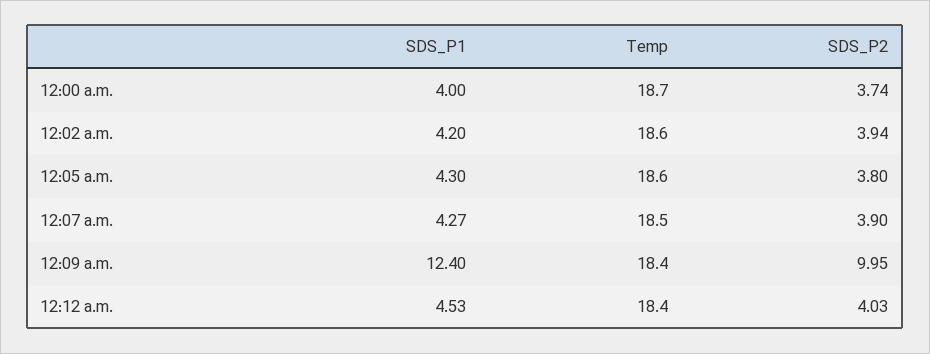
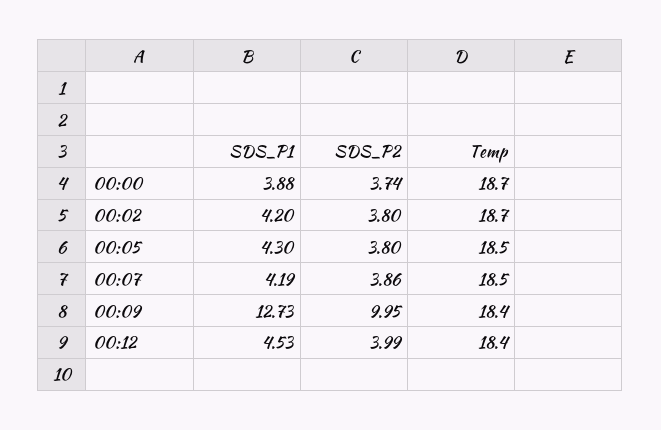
  {
    "SDS_P1": {
-     "12:00 a.m.": 4,
+     "12:00 a.m.": 3.88,
      "12:02 a.m.": 4.2,
      "12:05 a.m.": 4.3,
-     "12:07 a.m.": 4.27,
+     "12:07 a.m.": 4.19,
-     "12:09 a.m.": 12.4,
+     "12:09 a.m.": 12.73,
      "12:12 a.m.": 4.53
    },
    "Temp": {
      "12:00 a.m.": 18.7,
-     "12:02 a.m.": 18.6,
+     "12:02 a.m.": 18.7,
-     "12:05 a.m.": 18.6,
+     "12:05 a.m.": 18.5,
      "12:07 a.m.": 18.5,
      "12:09 a.m.": 18.4,
      "12:12 a.m.": 18.4
    },
    "SDS_P2": {
      "12:00 a.m.": 3.74,
-     "12:02 a.m.": 3.94,
+     "12:02 a.m.": 3.8,
      "12:05 a.m.": 3.8,
-     "12:07 a.m.": 3.9,
+     "12:07 a.m.": 3.86,
      "12:09 a.m.": 9.95,
-     "12:12 a.m.": 4.03
+     "12:12 a.m.": 3.99
    }
  }

